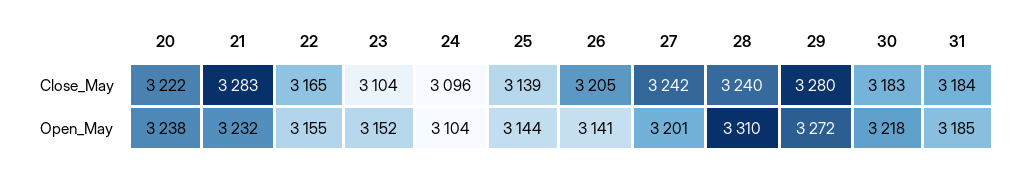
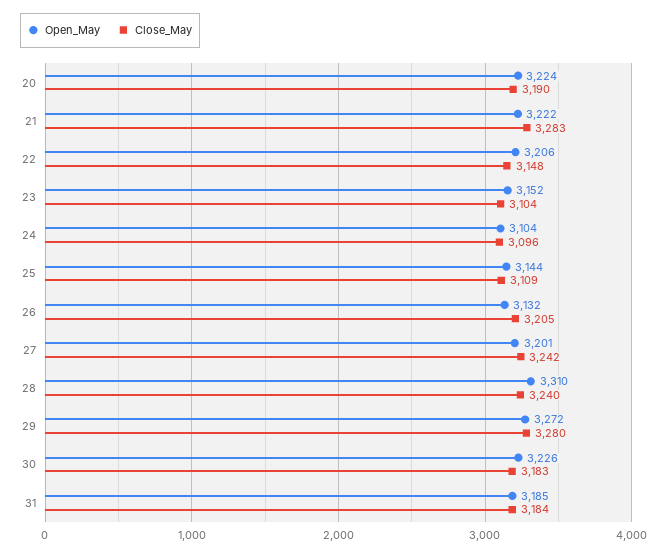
  {
    "Close_May": {
-     "20": 3222,
+     "20": 3190,
      "21": 3283,
-     "22": 3165,
+     "22": 3148,
      "23": 3104,
      "24": 3096,
-     "25": 3139,
+     "25": 3109,
      "26": 3205,
      "27": 3242,
      "28": 3240,
      "29": 3280,
      "30": 3183,
      "31": 3184
    },
    "Open_May": {
-     "20": 3238,
+     "20": 3224,
-     "21": 3232,
+     "21": 3222,
-     "22": 3155,
+     "22": 3206,
      "23": 3152,
      "24": 3104,
      "25": 3144,
-     "26": 3141,
+     "26": 3132,
      "27": 3201,
      "28": 3310,
      "29": 3272,
-     "30": 3218,
+     "30": 3226,
      "31": 3185
    }
  }

